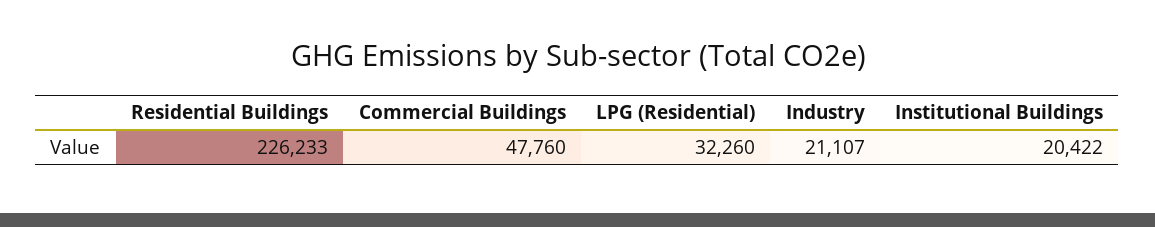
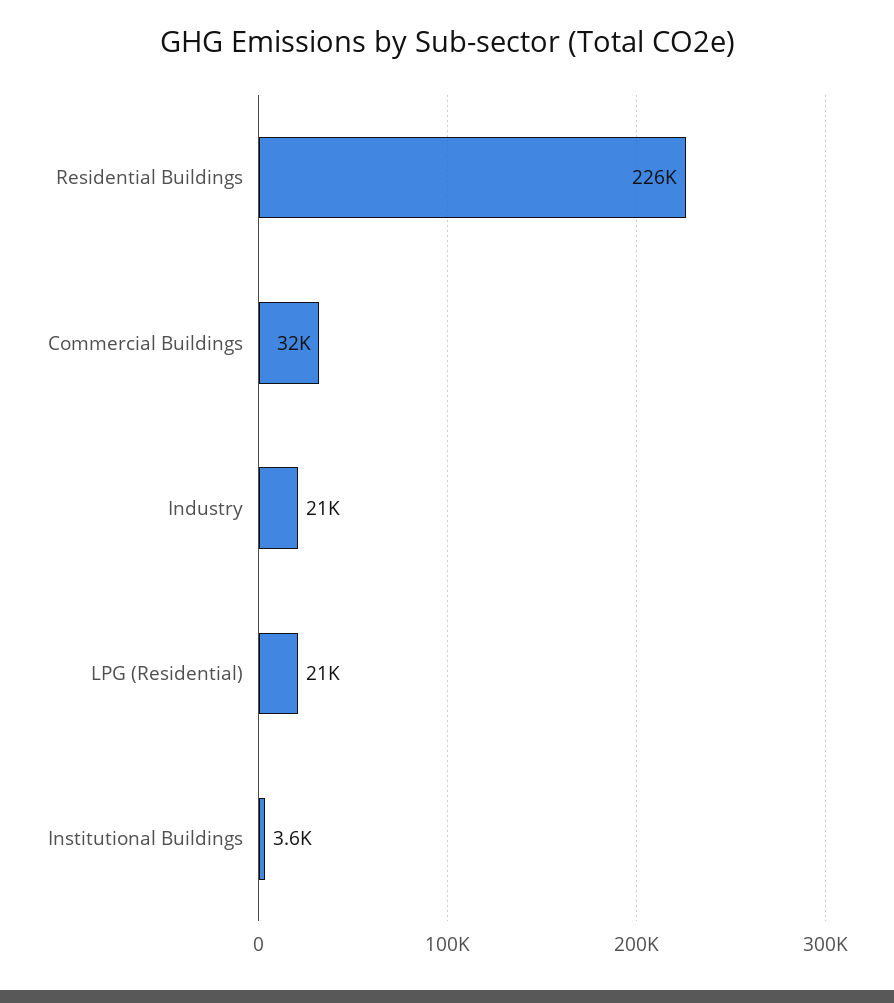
  {
    "Residential Buildings": 226233,
-   "Commercial Buildings": 47760,
+   "Commercial Buildings": 32000,
-   "LPG (Residential)": 32260,
+   "LPG (Residential)": 21000,
    "Industry": 21107,
-   "Institutional Buildings": 20422
+   "Institutional Buildings": 3600
  }

